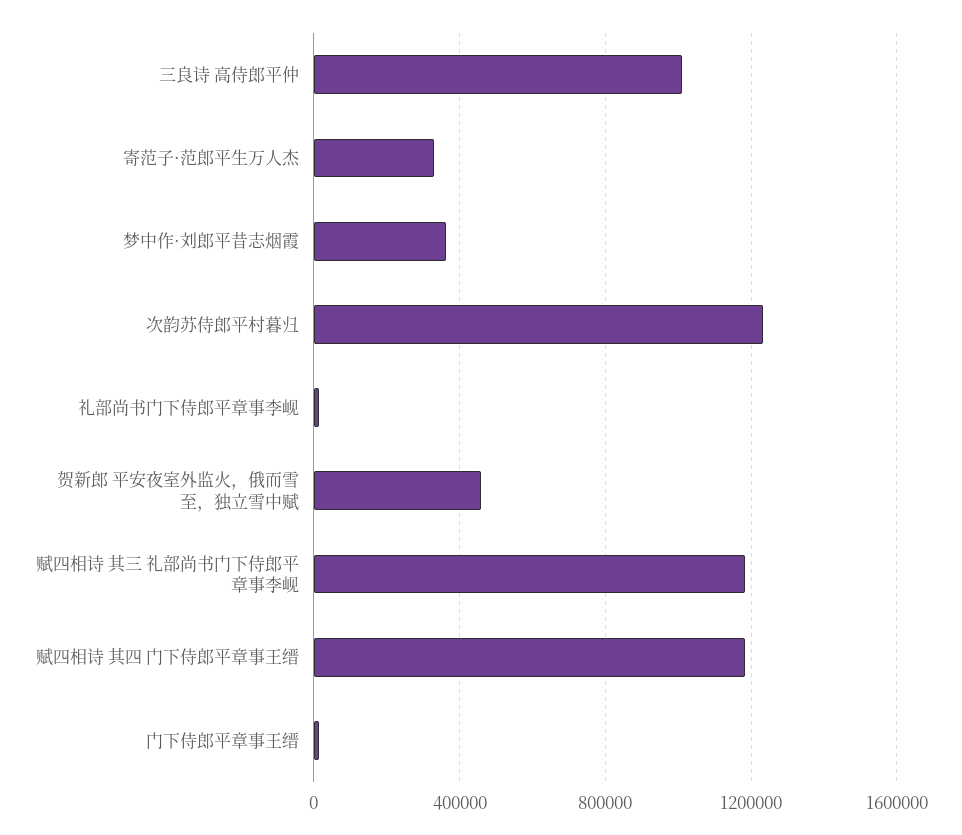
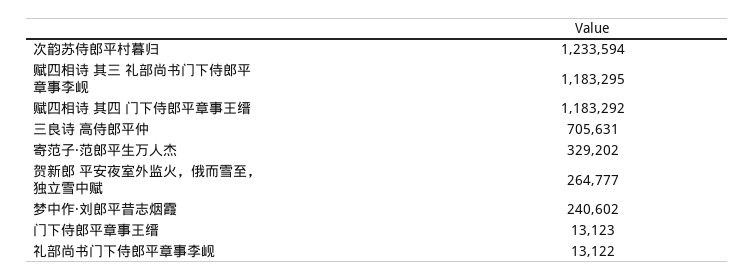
  {
-   "三良诗 高侍郎平仲": 1000000,
+   "三良诗 高侍郎平仲": 705631,
    "寄范子·范郎平生万人杰": 329202,
-   "梦中作·刘郎平昔志烟霞": 350000,
+   "梦中作·刘郎平昔志烟霞": 240602,
    "次韵苏侍郎平村暮归": 1233594,
    "礼部尚书门下侍郎平章事李岘": 13122,
-   "贺新郎 平安夜室外监火，俄而雪至，独立雪中赋": 450000,
+   "贺新郎 平安夜室外监火，俄而雪至，独立雪中赋": 264777,
    "赋四相诗 其三 礼部尚书门下侍郎平章事李岘": 1183295,
    "赋四相诗 其四 门下侍郎平章事王缙": 1183292,
    "门下侍郎平章事王缙": 13123
  }

